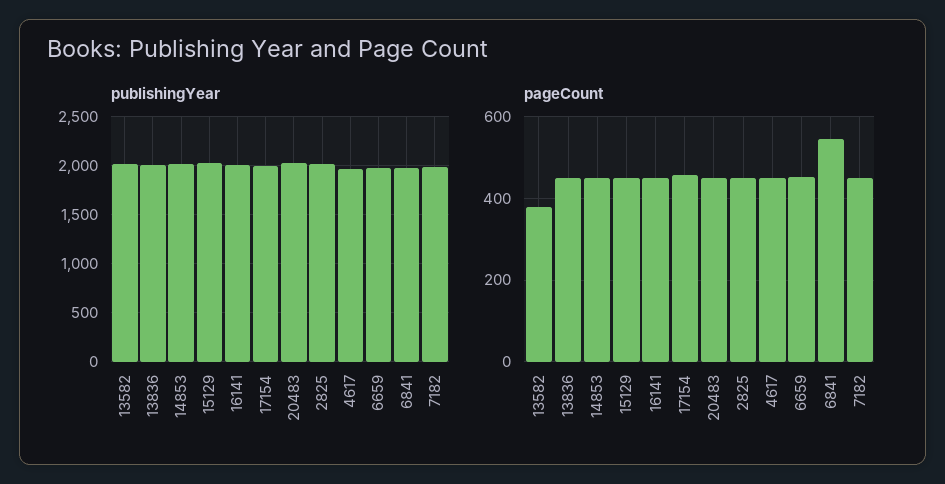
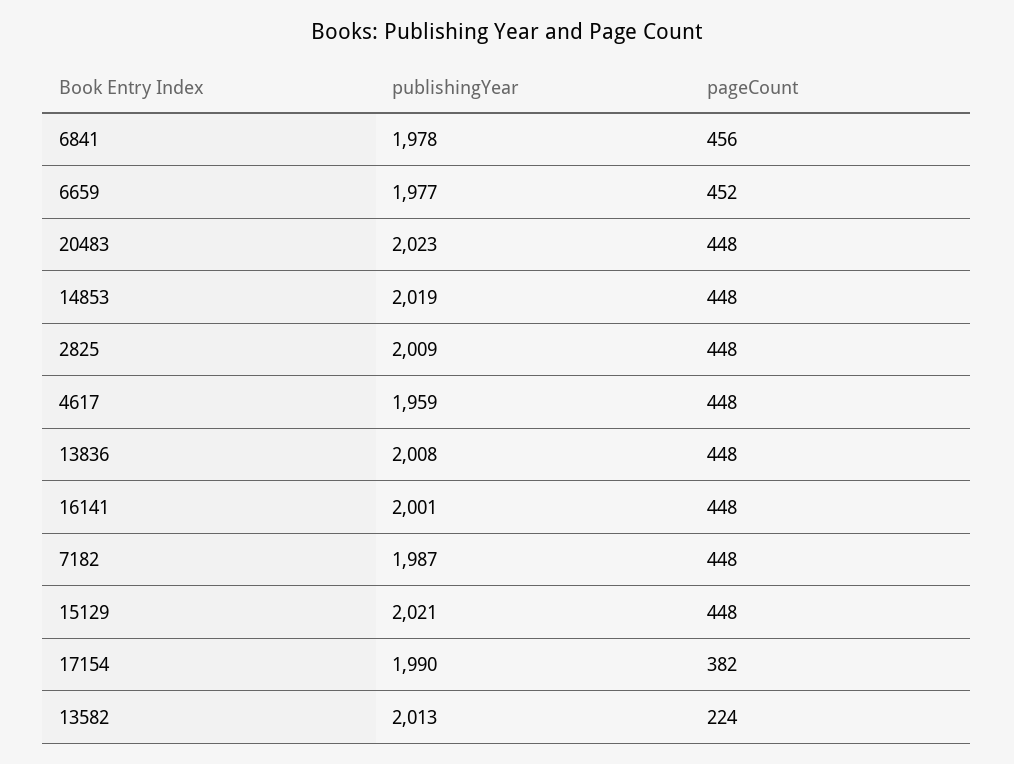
  {
    "publishingYear": {
      "13582": 2013,
      "13836": 2008,
      "14853": 2019,
      "15129": 2021,
      "16141": 2001,
      "17154": 1990,
      "20483": 2023,
      "2825": 2009,
      "4617": 1959,
      "6659": 1977,
      "6841": 1978,
      "7182": 1987
    },
    "pageCount": {
-     "13582": 380,
+     "13582": 224,
      "13836": 448,
      "14853": 448,
      "15129": 448,
      "16141": 448,
-     "17154": 460,
+     "17154": 382,
      "20483": 448,
      "2825": 448,
      "4617": 448,
      "6659": 452,
-     "6841": 540,
+     "6841": 456,
      "7182": 448
    }
  }

